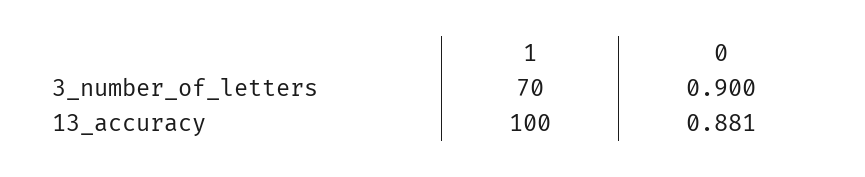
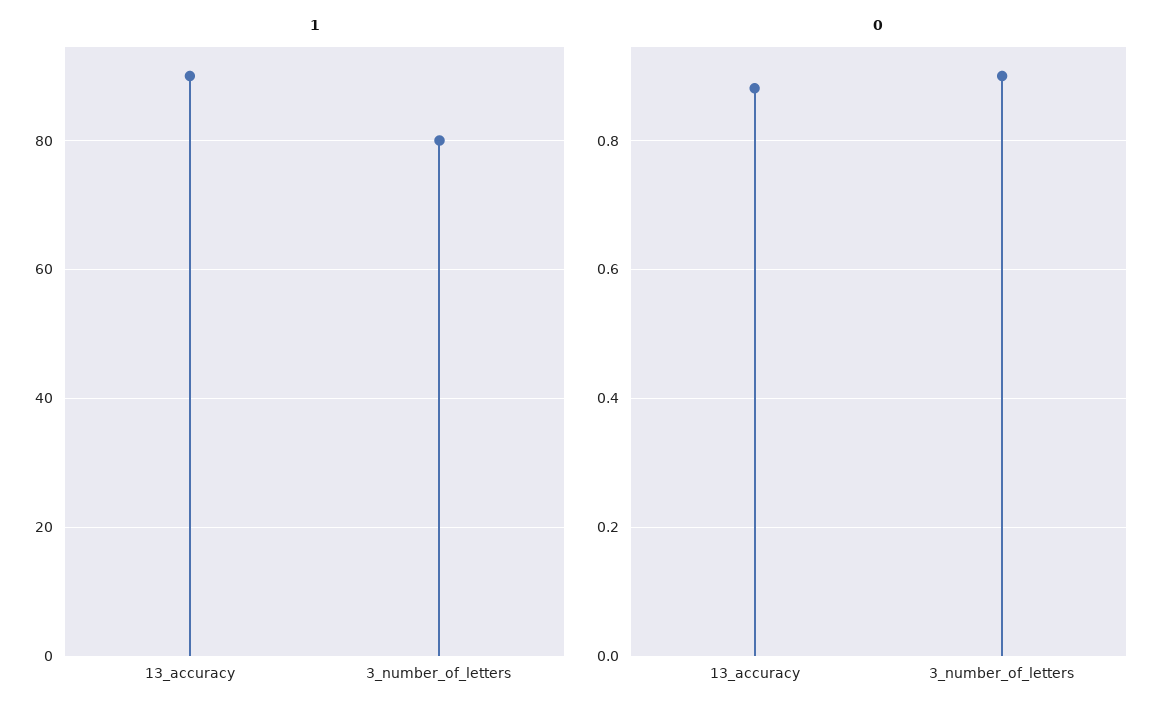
  {
    "1": {
-     "3_number_of_letters": 70,
+     "3_number_of_letters": 80,
-     "13_accuracy": 100
+     "13_accuracy": 90
    },
    "0": {
      "3_number_of_letters": 0.9,
      "13_accuracy": 0.881
    }
  }

